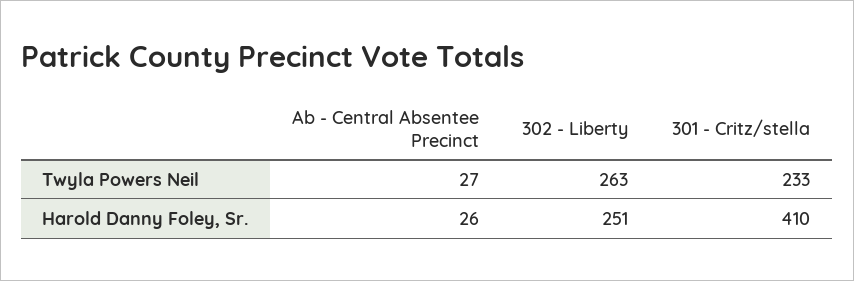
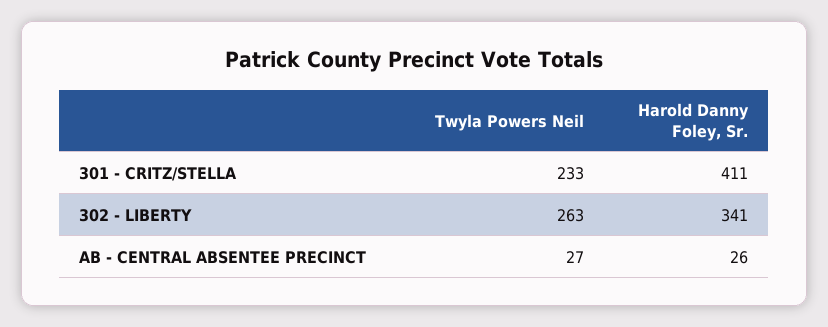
  {
    "Ab - Central Absentee Precinct": {
      "Twyla Powers Neil": 27,
      "Harold Danny Foley, Sr.": 26
    },
    "302 - Liberty": {
      "Twyla Powers Neil": 263,
-     "Harold Danny Foley, Sr.": 251
+     "Harold Danny Foley, Sr.": 341
    },
    "301 - Critz/stella": {
      "Twyla Powers Neil": 233,
-     "Harold Danny Foley, Sr.": 410
+     "Harold Danny Foley, Sr.": 411
    }
  }

